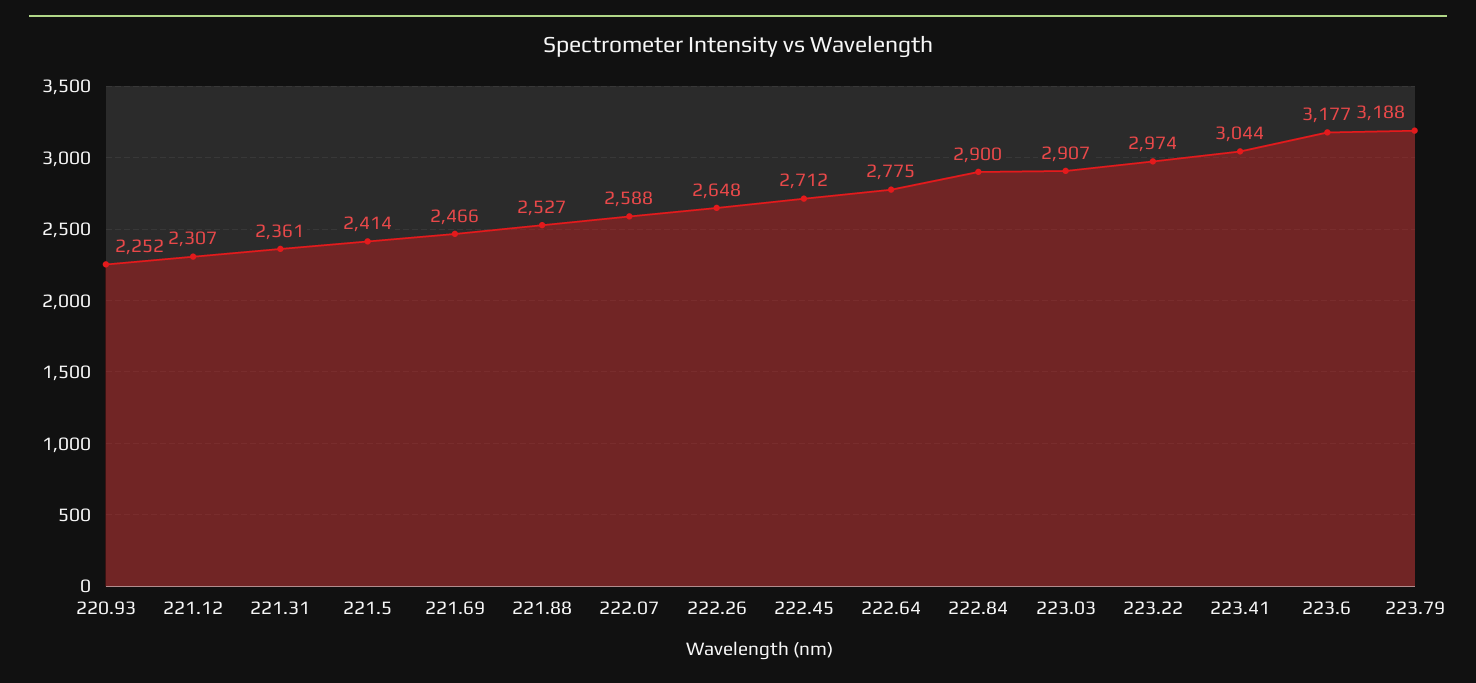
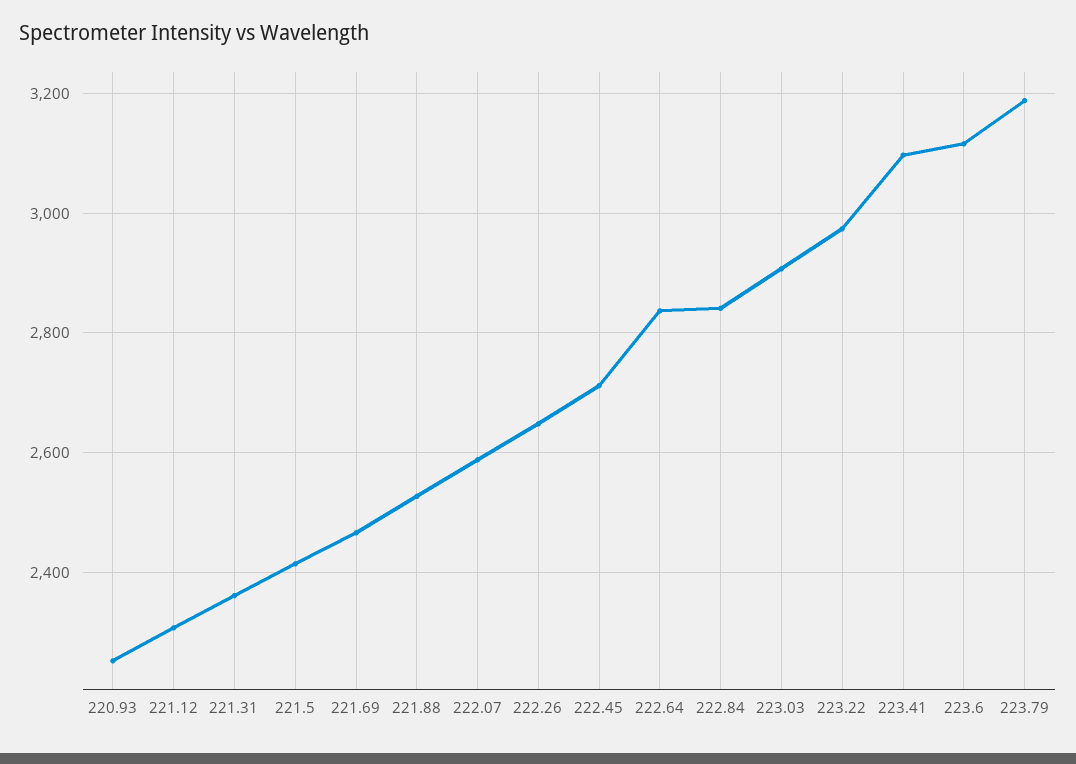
  {
    "220.93": 2252,
    "221.12": 2307,
    "221.31": 2361,
    "221.5": 2414,
    "221.69": 2466,
    "221.88": 2527,
    "222.07": 2588,
    "222.26": 2648,
    "222.45": 2712,
-   "222.64": 2775,
+   "222.64": 2840,
-   "222.84": 2900,
+   "222.84": 2840,
    "223.03": 2907,
    "223.22": 2974,
-   "223.41": 3044,
+   "223.41": 3100,
-   "223.6": 3177,
+   "223.6": 3120,
    "223.79": 3188
  }

